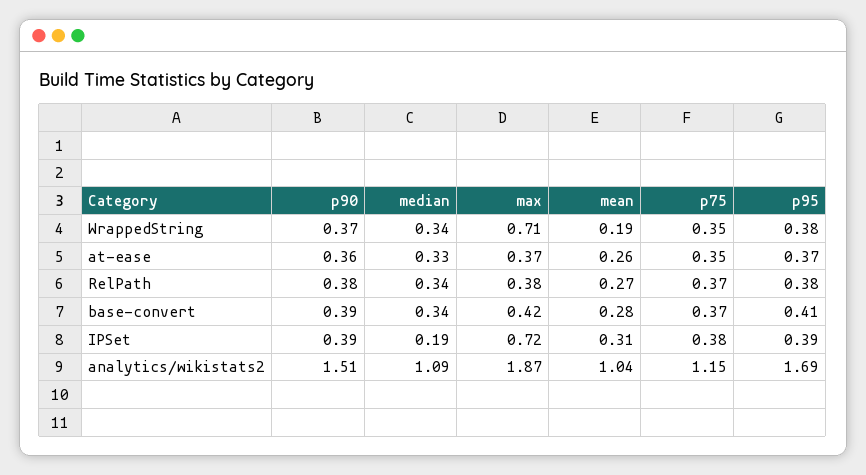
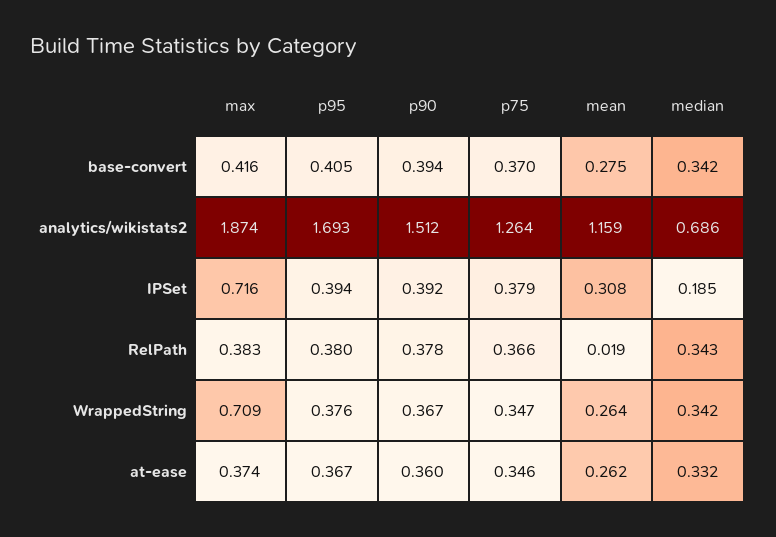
  {
    "p90": {
      "WrappedString": 0.367,
      "at-ease": 0.36,
      "RelPath": 0.378,
      "base-convert": 0.394,
      "IPSet": 0.392,
      "analytics/wikistats2": 1.512
    },
    "median": {
      "WrappedString": 0.342,
      "at-ease": 0.332,
      "RelPath": 0.343,
      "base-convert": 0.342,
      "IPSet": 0.185,
-     "analytics/wikistats2": 1.09
+     "analytics/wikistats2": 0.686
    },
    "max": {
      "WrappedString": 0.709,
      "at-ease": 0.374,
      "RelPath": 0.383,
      "base-convert": 0.416,
      "IPSet": 0.716,
      "analytics/wikistats2": 1.874
    },
    "mean": {
-     "WrappedString": 0.19,
+     "WrappedString": 0.264,
      "at-ease": 0.262,
-     "RelPath": 0.27,
+     "RelPath": 0.019,
      "base-convert": 0.275,
      "IPSet": 0.308,
-     "analytics/wikistats2": 1.04
+     "analytics/wikistats2": 1.159
    },
    "p75": {
      "WrappedString": 0.347,
      "at-ease": 0.346,
      "RelPath": 0.366,
      "base-convert": 0.37,
      "IPSet": 0.379,
-     "analytics/wikistats2": 1.15
+     "analytics/wikistats2": 1.264
    },
    "p95": {
      "WrappedString": 0.376,
      "at-ease": 0.367,
      "RelPath": 0.38,
      "base-convert": 0.405,
      "IPSet": 0.394,
      "analytics/wikistats2": 1.693
    }
  }

